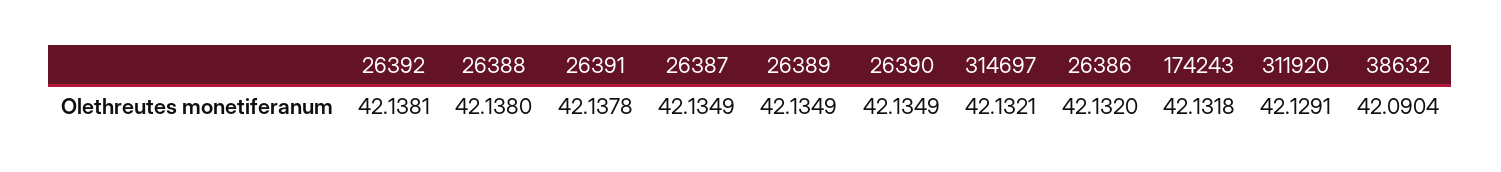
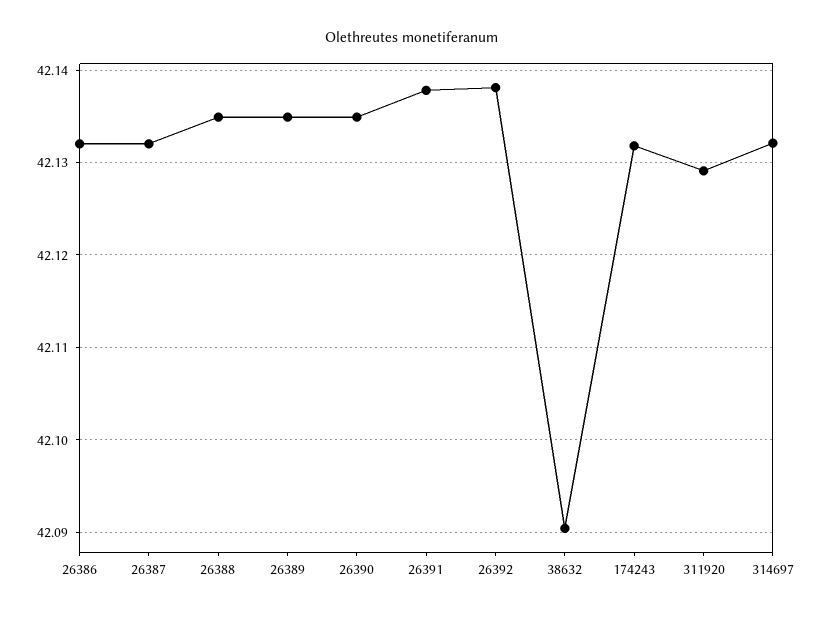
  {
    "26392": 42.1381,
-   "26388": 42.138,
+   "26388": 42.135,
    "26391": 42.1378,
-   "26387": 42.1349,
+   "26387": 42.132,
    "26389": 42.1349,
    "26390": 42.1349,
    "314697": 42.1321,
    "26386": 42.132,
    "174243": 42.1318,
    "311920": 42.1291,
    "38632": 42.0904
  }

